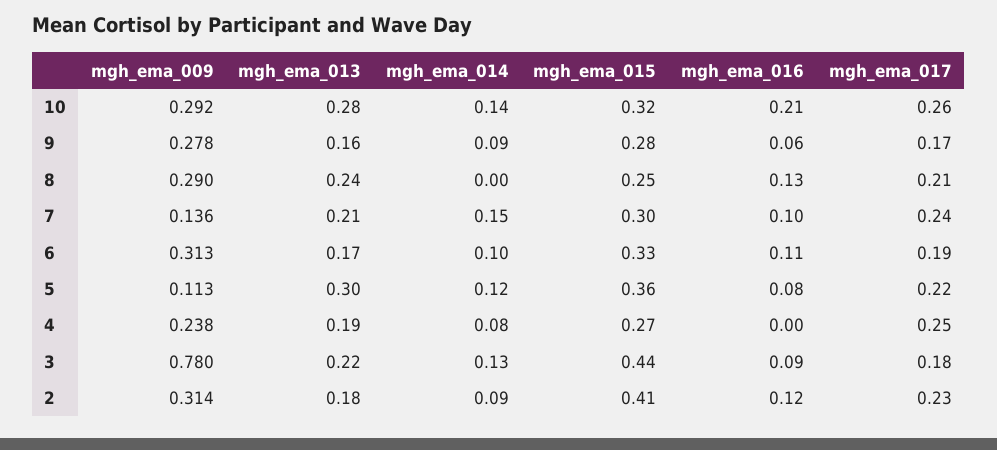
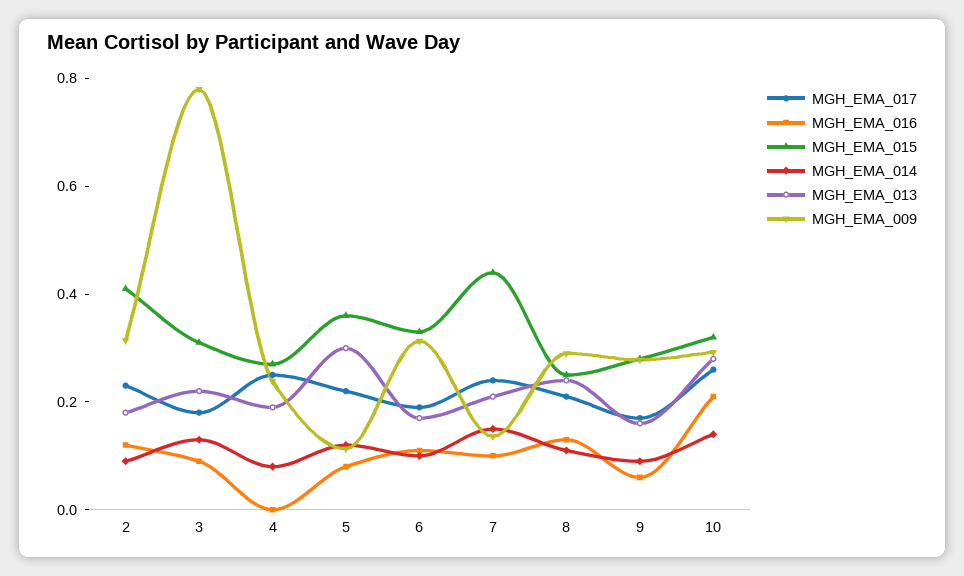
  {
    "mgh_ema_009": {
      "10": 0.292,
      "9": 0.278,
      "8": 0.29,
      "7": 0.136,
      "6": 0.313,
      "5": 0.113,
      "4": 0.238,
      "3": 0.78,
      "2": 0.314
    },
    "mgh_ema_013": {
      "10": 0.28,
      "9": 0.16,
      "8": 0.24,
      "7": 0.21,
      "6": 0.17,
      "5": 0.3,
      "4": 0.19,
      "3": 0.22,
      "2": 0.18
    },
    "mgh_ema_014": {
      "10": 0.14,
      "9": 0.09,
-     "8": 0,
+     "8": 0.1,
      "7": 0.15,
      "6": 0.1,
      "5": 0.12,
      "4": 0.08,
      "3": 0.13,
      "2": 0.09
    },
    "mgh_ema_015": {
      "10": 0.32,
      "9": 0.28,
      "8": 0.25,
-     "7": 0.3,
+     "7": 0.45,
      "6": 0.33,
      "5": 0.36,
      "4": 0.27,
-     "3": 0.44,
+     "3": 0.3,
      "2": 0.41
    },
    "mgh_ema_016": {
      "10": 0.21,
      "9": 0.06,
      "8": 0.13,
      "7": 0.1,
      "6": 0.11,
      "5": 0.08,
      "4": 0,
      "3": 0.09,
      "2": 0.12
    },
    "mgh_ema_017": {
      "10": 0.26,
      "9": 0.17,
      "8": 0.21,
      "7": 0.24,
      "6": 0.19,
      "5": 0.22,
      "4": 0.25,
      "3": 0.18,
      "2": 0.23
    }
  }

